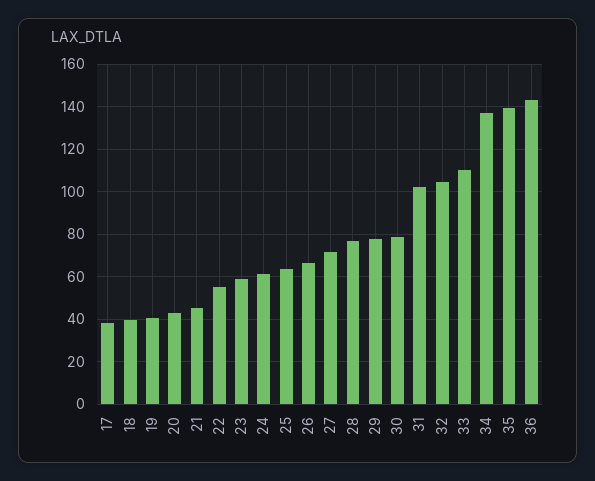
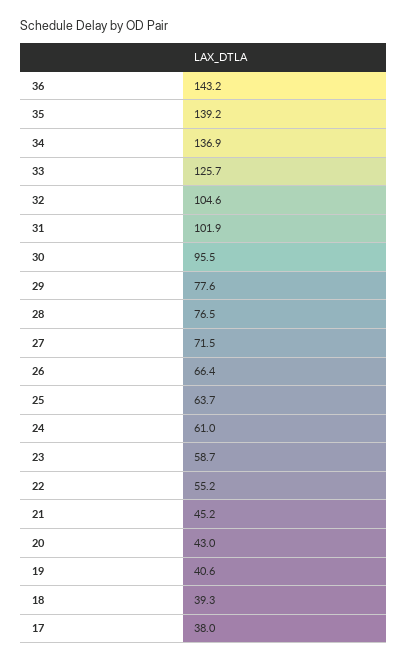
  {
    "17": 38,
    "18": 39.3,
    "19": 40.6,
    "20": 43,
    "21": 45.2,
    "22": 55.2,
    "23": 58.7,
    "24": 61,
    "25": 63.7,
    "26": 66.4,
    "27": 71.5,
    "28": 76.5,
    "29": 77.6,
-   "30": 80,
+   "30": 95.5,
    "31": 101.9,
    "32": 104.6,
-   "33": 110,
+   "33": 125.7,
    "34": 136.9,
    "35": 139.2,
    "36": 143.2
  }

